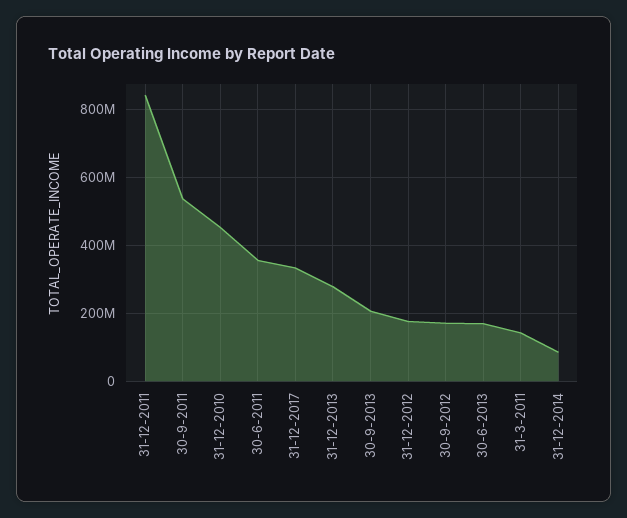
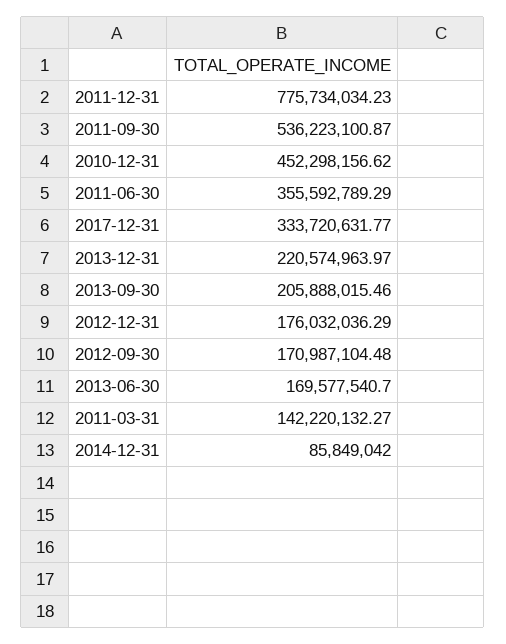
  {
-   "31-12-2011": 840000000,
+   "31-12-2011": 775734034.23,
    "30-9-2011": 536223100.87,
    "31-12-2010": 452298156.62,
    "30-6-2011": 355592789.29,
    "31-12-2017": 333720631.77,
-   "31-12-2013": 280000000,
+   "31-12-2013": 220574963.97,
    "30-9-2013": 205888015.46,
    "31-12-2012": 176032036.29,
    "30-9-2012": 170987104.48,
    "30-6-2013": 169577540.7,
    "31-3-2011": 142220132.27,
    "31-12-2014": 85849042
  }

